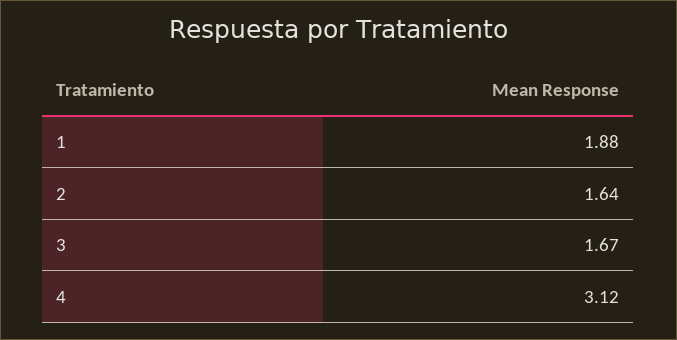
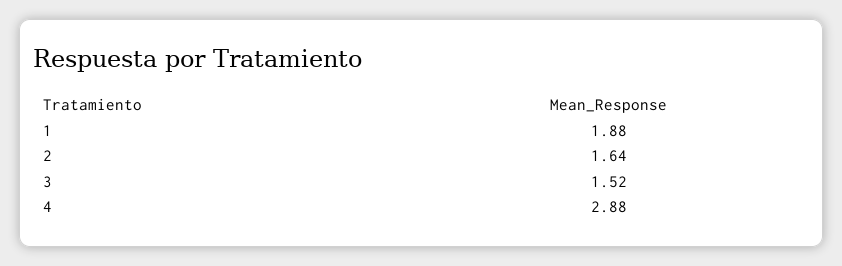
  {
    "1": 1.88,
    "2": 1.64,
-   "3": 1.67,
+   "3": 1.52,
-   "4": 3.12
+   "4": 2.88
  }

